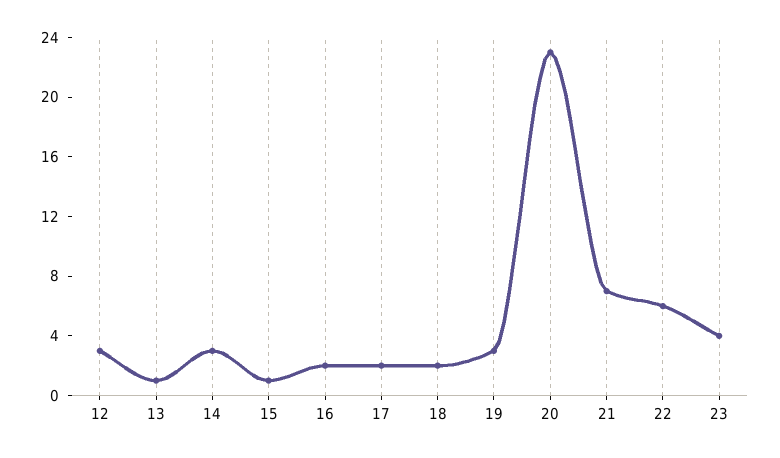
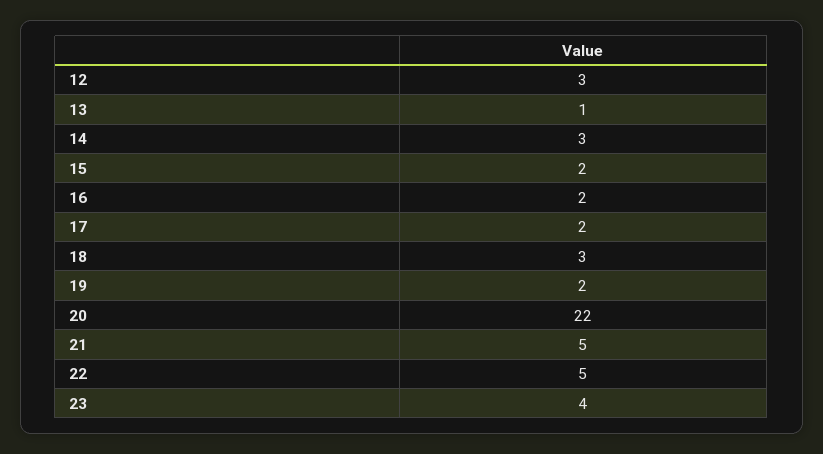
  {
    "12": 3,
    "13": 1,
    "14": 3,
-   "15": 1,
+   "15": 2,
    "16": 2,
    "17": 2,
-   "18": 2,
+   "18": 3,
-   "19": 3,
+   "19": 2,
-   "20": 23,
+   "20": 22,
-   "21": 7,
+   "21": 5,
-   "22": 6,
+   "22": 5,
    "23": 4
  }

